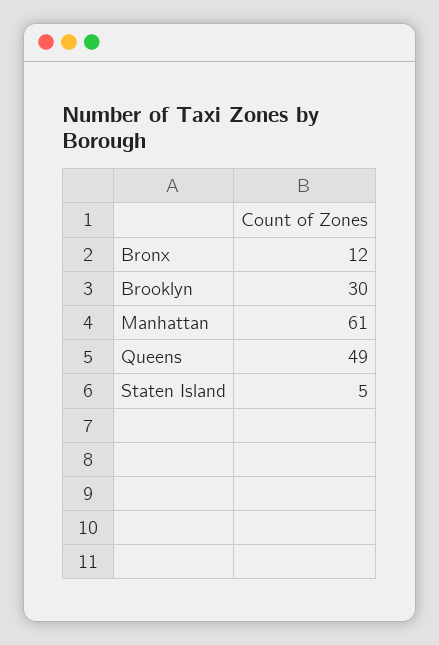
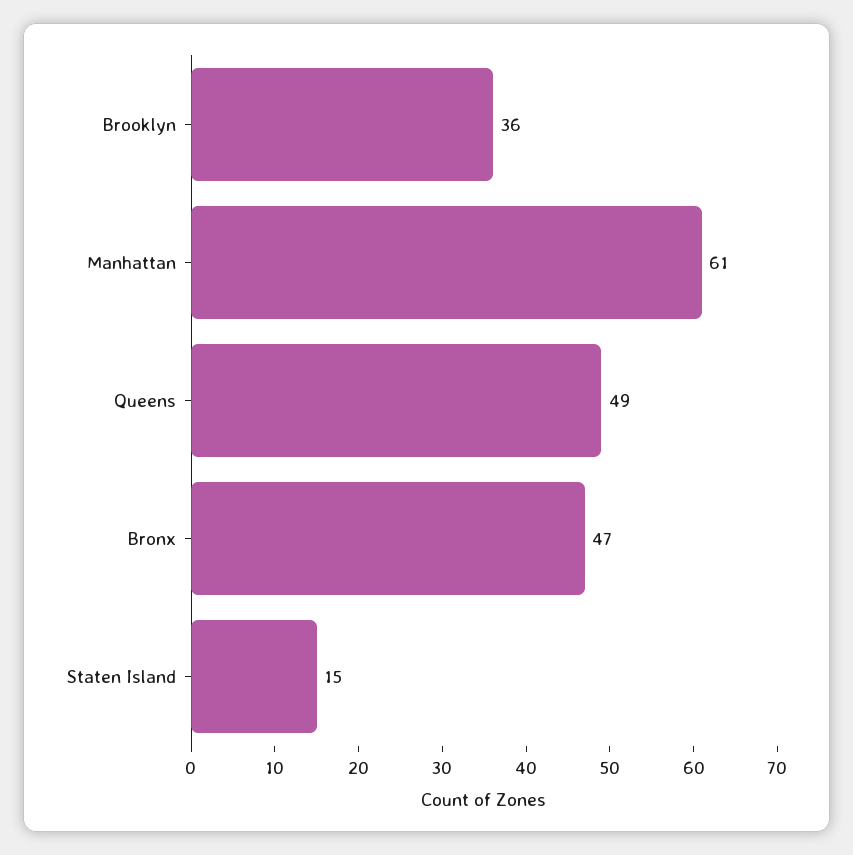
  {
-   "Bronx": 12,
+   "Bronx": 47,
-   "Brooklyn": 30,
+   "Brooklyn": 36,
    "Manhattan": 61,
    "Queens": 49,
-   "Staten Island": 5
+   "Staten Island": 15
  }

